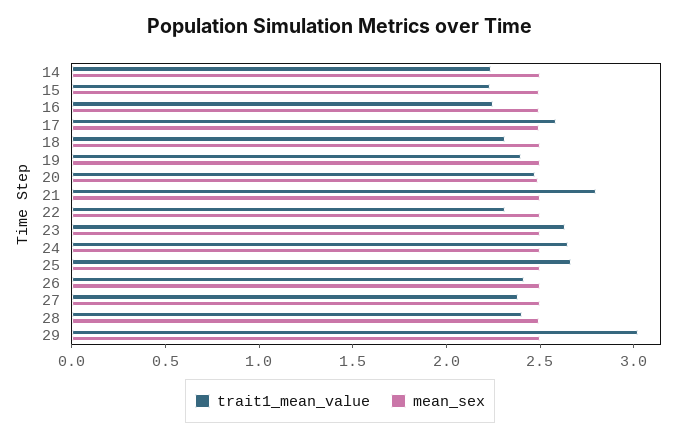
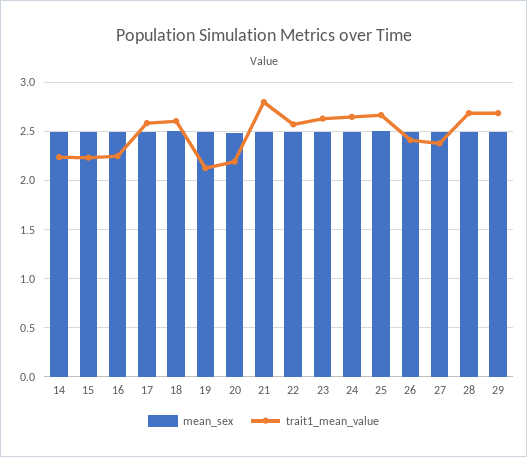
  {
    "trait1_mean_value": {
      "14": 2.2,
      "15": 2.2,
      "16": 2.2,
      "17": 2.6,
-     "18": 2.3,
+     "18": 2.6,
-     "19": 2.4,
+     "19": 2.1,
-     "20": 2.5,
+     "20": 2.2,
      "21": 2.8,
-     "22": 2.3,
+     "22": 2.6,
      "23": 2.6,
      "24": 2.7,
      "25": 2.7,
      "26": 2.4,
      "27": 2.4,
-     "28": 2.4,
+     "28": 2.7,
-     "29": 3
+     "29": 2.7
    },
    "mean_sex": {
      "14": 2.5,
      "15": 2.5,
      "16": 2.5,
      "17": 2.5,
      "18": 2.5,
      "19": 2.5,
      "20": 2.5,
      "21": 2.5,
      "22": 2.5,
      "23": 2.5,
      "24": 2.5,
      "25": 2.5,
      "26": 2.5,
      "27": 2.5,
      "28": 2.5,
      "29": 2.5
    }
  }

